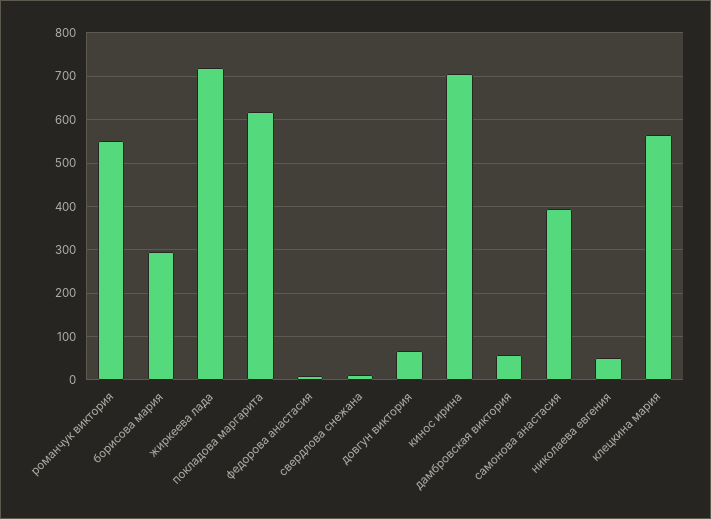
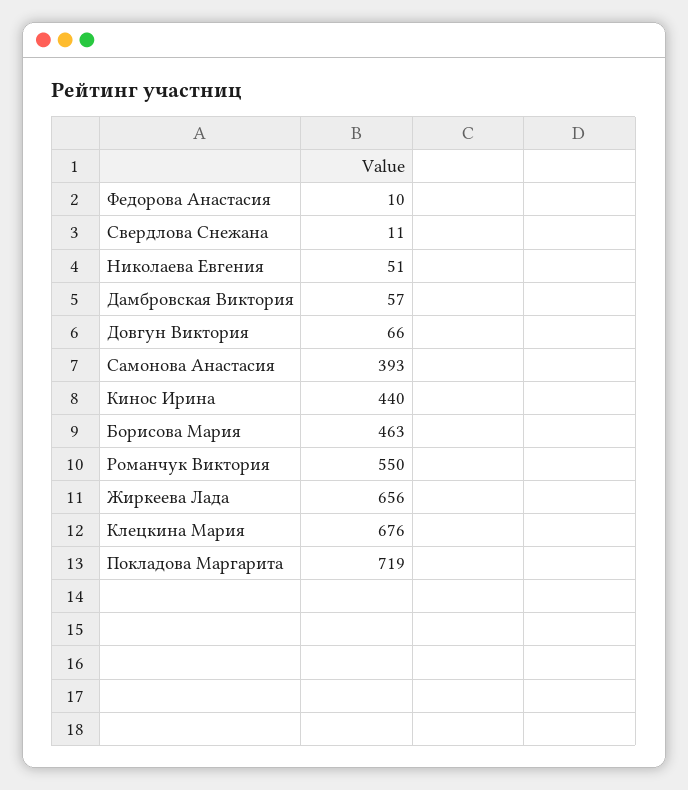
  {
    "романчук виктория": 550,
-   "борисова мария": 300,
+   "борисова мария": 463,
-   "жиркеева лада": 720,
+   "жиркеева лада": 656,
-   "покладова маргарита": 620,
+   "покладова маргарита": 719,
    "федорова анастасия": 10,
    "свердлова снежана": 11,
    "довгун виктория": 66,
-   "кинос ирина": 700,
+   "кинос ирина": 440,
    "дамбровская виктория": 57,
    "самонова анастасия": 393,
    "николаева евгения": 51,
-   "клецкина мария": 560
+   "клецкина мария": 676
  }

